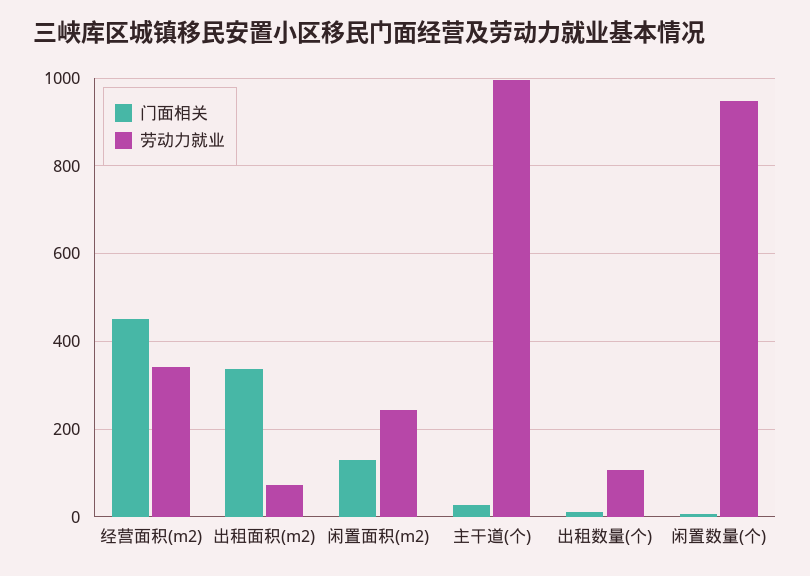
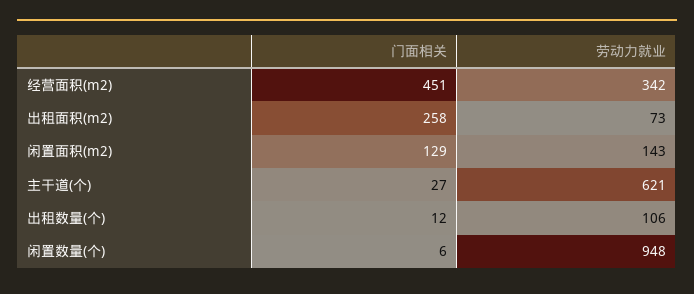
  {
    "门面相关": {
      "经营面积(m2)": 451,
-     "出租面积(m2)": 340,
+     "出租面积(m2)": 258,
      "闲置面积(m2)": 129,
      "主干道(个)": 27,
      "出租数量(个)": 12,
      "闲置数量(个)": 6
    },
    "劳动力就业": {
      "经营面积(m2)": 342,
      "出租面积(m2)": 73,
-     "闲置面积(m2)": 240,
+     "闲置面积(m2)": 143,
-     "主干道(个)": 1000,
+     "主干道(个)": 621,
      "出租数量(个)": 106,
      "闲置数量(个)": 948
    }
  }

